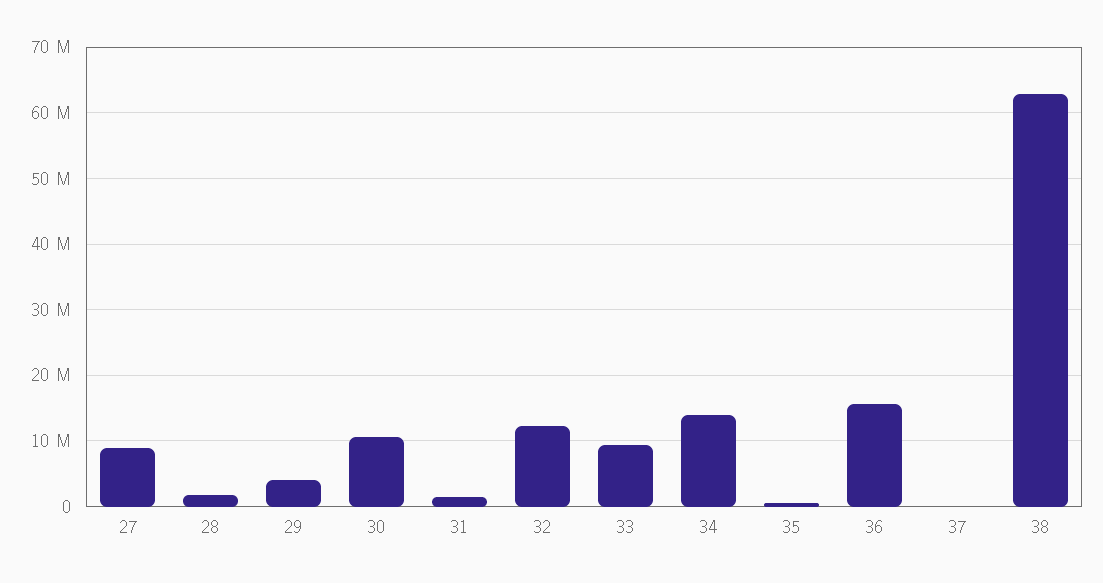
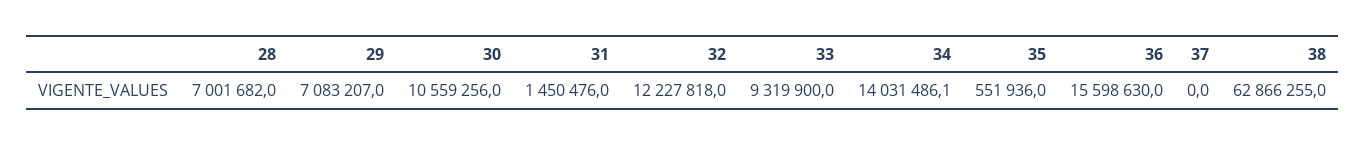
  {
-   "27": 9000000,
-   "28": 2000000,
+   "28": 7001682,
-   "29": 4000000,
+   "29": 7083207,
    "30": 10559256,
    "31": 1450476,
    "32": 12227818,
    "33": 9319900,
    "34": 14031486.1,
    "35": 551936,
    "36": 15598630,
    "37": 0,
    "38": 62866255
  }

